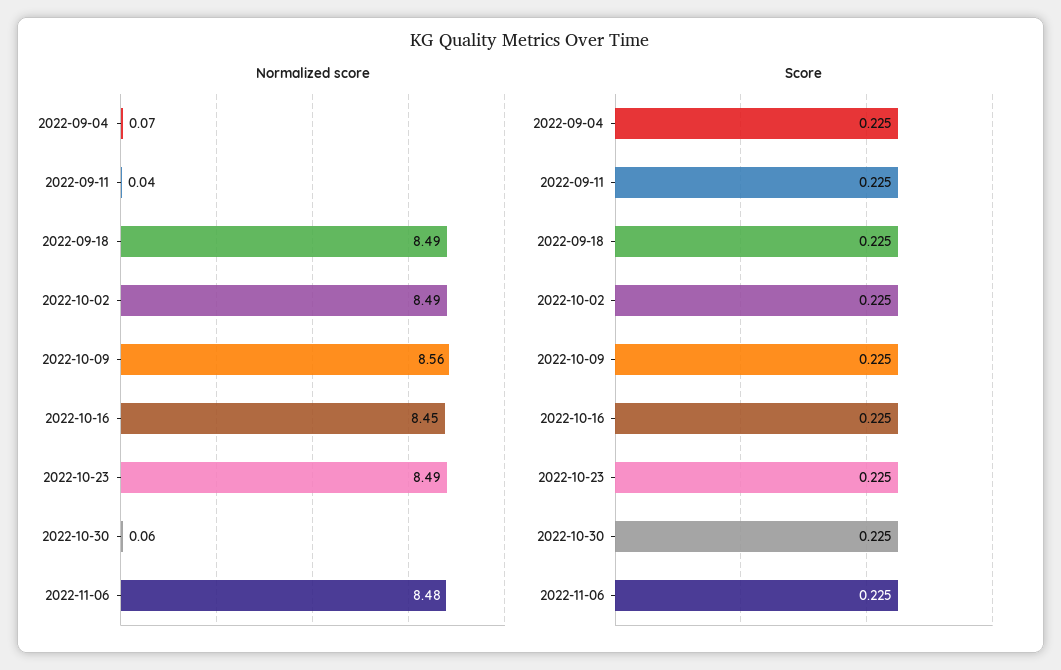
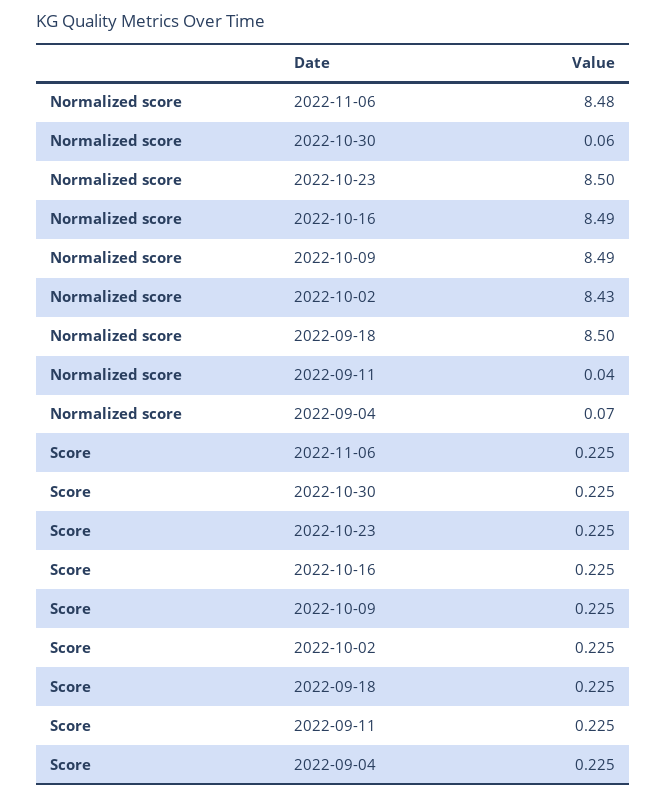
  {
    "Normalized score": {
      "2022-09-04": 0.07,
      "2022-09-11": 0.04,
-     "2022-09-18": 8.49,
+     "2022-09-18": 8.5,
-     "2022-10-02": 8.49,
+     "2022-10-02": 8.43,
-     "2022-10-09": 8.56,
+     "2022-10-09": 8.49,
-     "2022-10-16": 8.45,
+     "2022-10-16": 8.49,
-     "2022-10-23": 8.49,
+     "2022-10-23": 8.5,
      "2022-10-30": 0.06,
      "2022-11-06": 8.48
    },
    "Score": {
      "2022-09-04": 0.225,
      "2022-09-11": 0.225,
      "2022-09-18": 0.225,
      "2022-10-02": 0.225,
      "2022-10-09": 0.225,
      "2022-10-16": 0.225,
      "2022-10-23": 0.225,
      "2022-10-30": 0.225,
      "2022-11-06": 0.225
    }
  }

